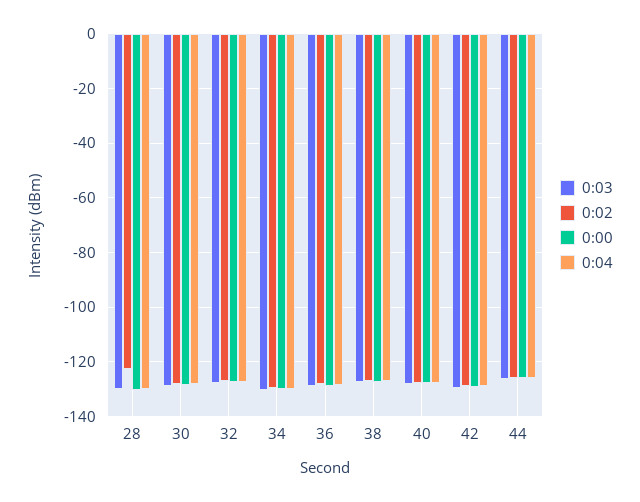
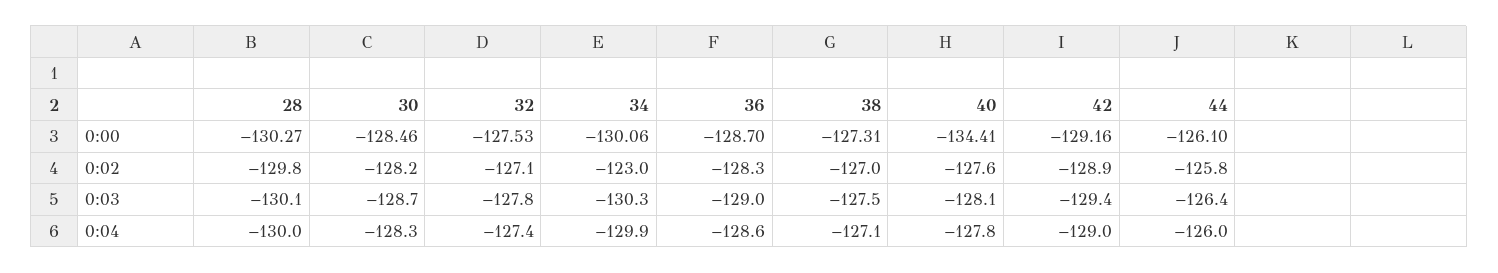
  {
    "0:03": {
      "28": -130.1,
      "30": -128.7,
      "32": -127.8,
      "34": -130.3,
      "36": -129,
      "38": -127.5,
      "40": -128.1,
      "42": -129.4,
      "44": -126.4
    },
    "0:02": {
-     "28": -122.5,
+     "28": -129.8,
      "30": -128.2,
      "32": -127.1,
-     "34": -130,
+     "34": -123,
      "36": -128.3,
      "38": -127,
      "40": -127.6,
      "42": -128.9,
      "44": -125.8
    },
    "0:00": {
      "28": -130.27,
      "30": -128.46,
      "32": -127.53,
      "34": -130.06,
      "36": -128.7,
      "38": -127.31,
-     "40": -127.5,
+     "40": -134.41,
      "42": -129.16,
      "44": -126.1
    },
    "0:04": {
      "28": -130,
      "30": -128.3,
      "32": -127.4,
      "34": -129.9,
      "36": -128.6,
      "38": -127.1,
      "40": -127.8,
      "42": -129,
      "44": -126
    }
  }

